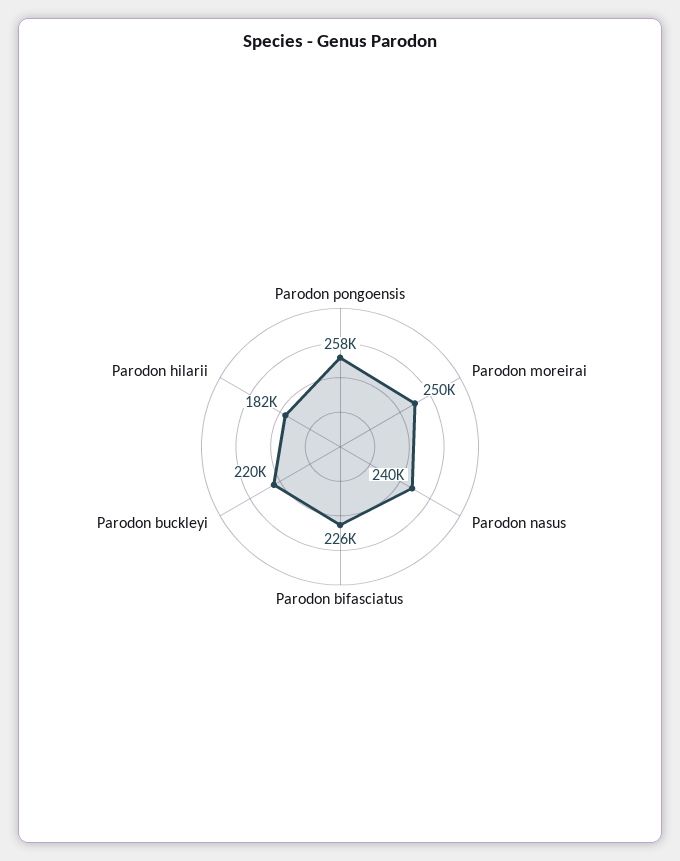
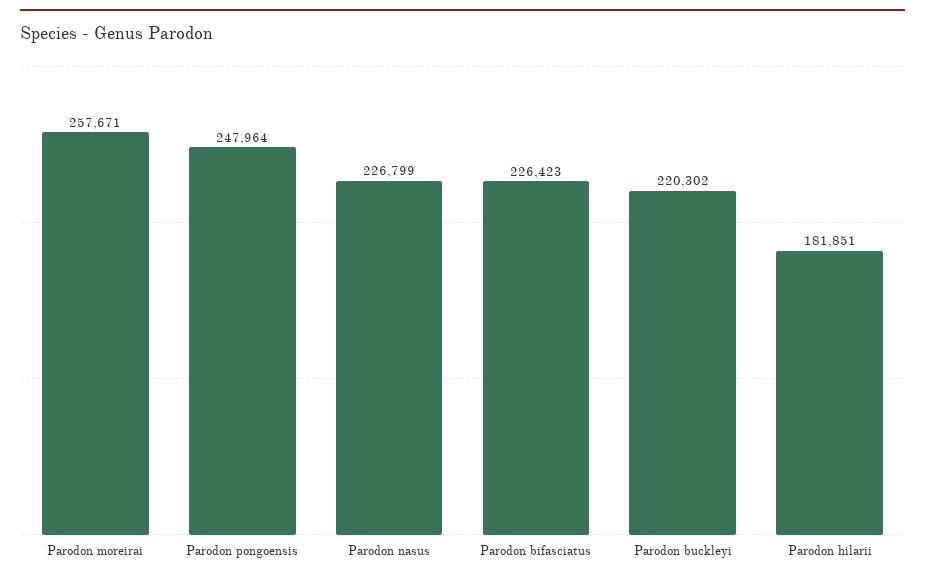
  {
-   "Parodon pongoensis": 258000,
+   "Parodon pongoensis": 247964,
-   "Parodon moreirai": 250000,
+   "Parodon moreirai": 257671,
-   "Parodon nasus": 240000,
+   "Parodon nasus": 226799,
    "Parodon bifasciatus": 226423,
    "Parodon buckleyi": 220302,
    "Parodon hilarii": 181851
  }

